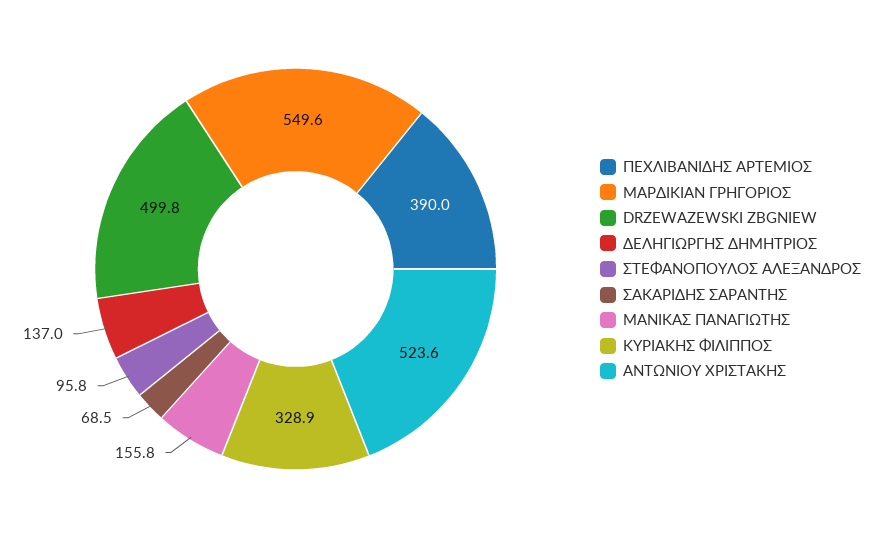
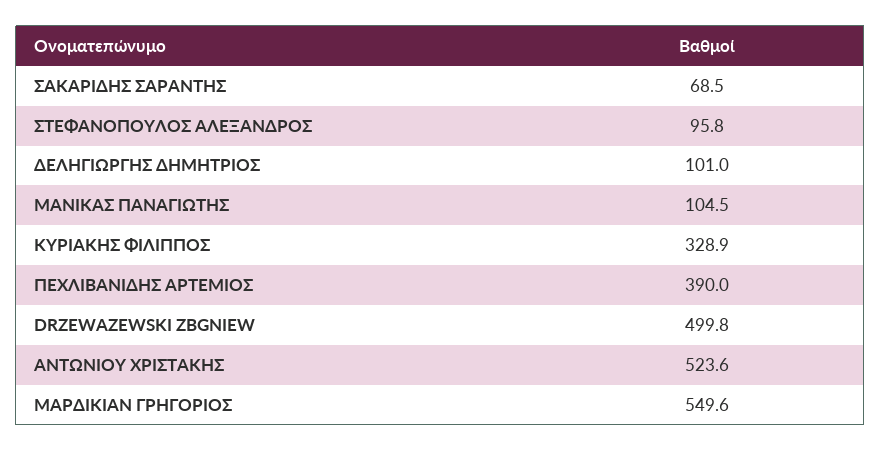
  {
    "ΠΕΧΛΙΒΑΝΙΔΗΣ ΑΡΤΕΜΙΟΣ": 390,
    "ΜΑΡΔΙΚΙΑΝ ΓΡΗΓΟΡΙΟΣ": 549.6,
    "DRZEWAZEWSKI ZBGNIEW": 499.8,
-   "ΔΕΛΗΓΙΩΡΓΗΣ ΔΗΜΗΤΡΙΟΣ": 137,
+   "ΔΕΛΗΓΙΩΡΓΗΣ ΔΗΜΗΤΡΙΟΣ": 101,
    "ΣΤΕΦΑΝΟΠΟΥΛΟΣ ΑΛΕΞΑΝΔΡΟΣ": 95.8,
    "ΣΑΚΑΡΙΔΗΣ ΣΑΡΑΝΤΗΣ": 68.5,
-   "ΜΑΝΙΚΑΣ ΠΑΝΑΓΙΩΤΗΣ": 155.8,
+   "ΜΑΝΙΚΑΣ ΠΑΝΑΓΙΩΤΗΣ": 104.5,
    "ΚΥΡΙΑΚΗΣ ΦΙΛΙΠΠΟΣ": 328.9,
    "ΑΝΤΩΝΙΟΥ ΧΡΙΣΤΑΚΗΣ": 523.6
  }

